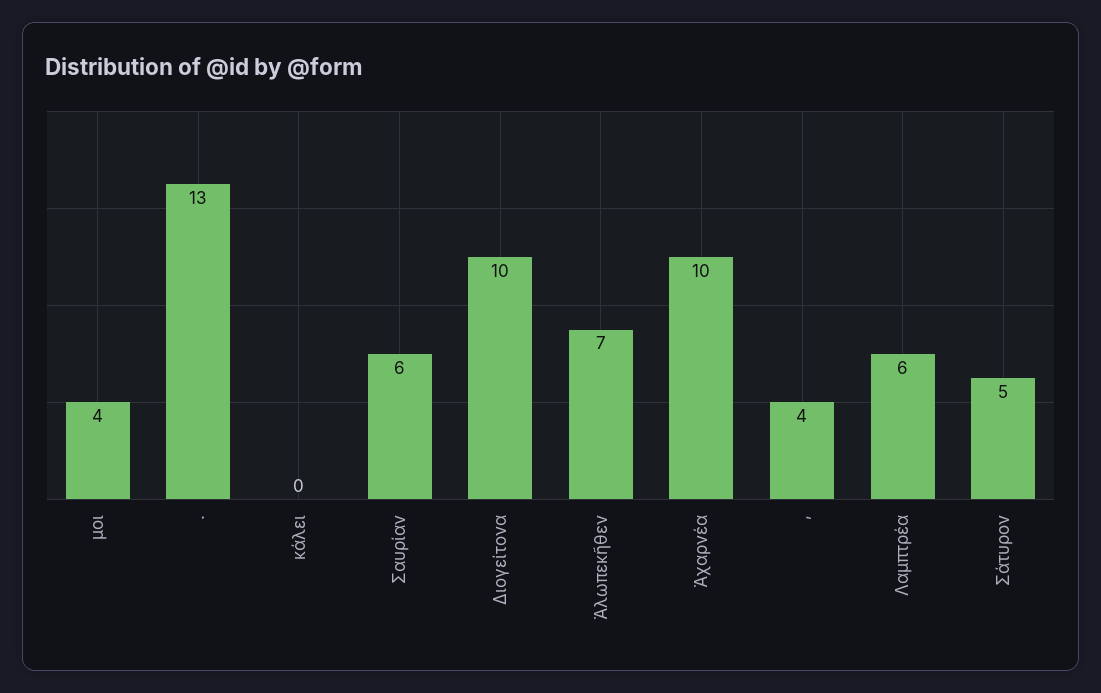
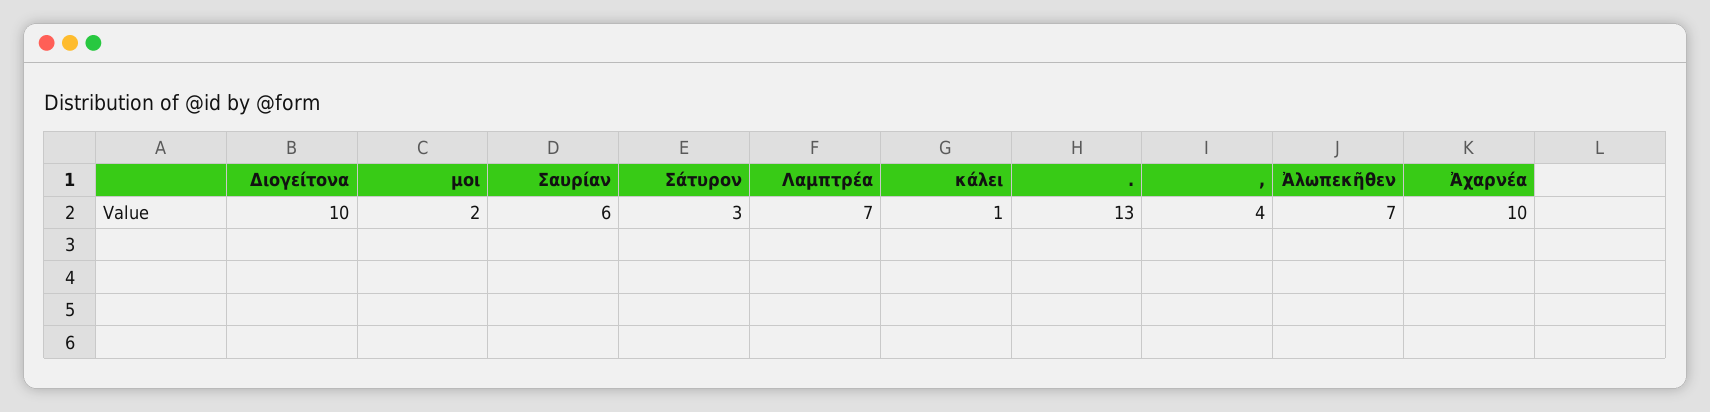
  {
-   "μοι": 4,
+   "μοι": 2,
    ".": 13,
-   "κάλει": 0,
+   "κάλει": 1,
    "Σαυρίαν": 6,
    "Διογείτονα": 10,
    "Ἀλωπεκῆθεν": 7,
    "Ἀχαρνέα": 10,
    ",": 4,
-   "Λαμπτρέα": 6,
+   "Λαμπτρέα": 7,
-   "Σάτυρον": 5
+   "Σάτυρον": 3
  }

